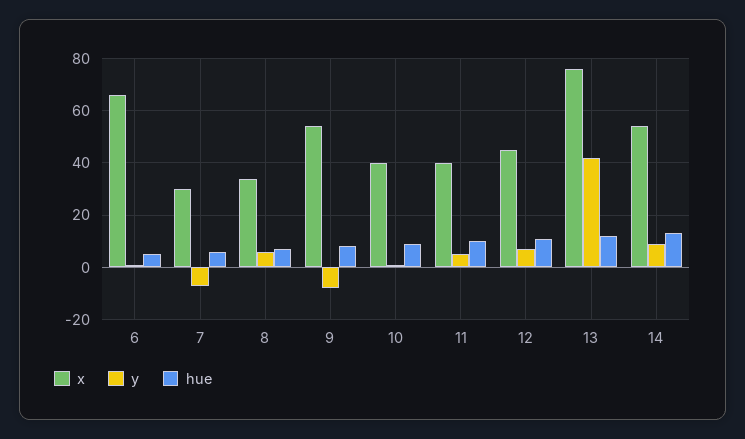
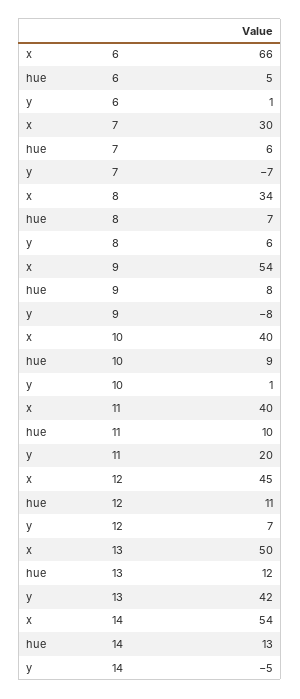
  {
    "x": {
      "6": 66,
      "7": 30,
      "8": 34,
      "9": 54,
      "10": 40,
      "11": 40,
      "12": 45,
-     "13": 75,
+     "13": 50,
      "14": 54
    },
    "y": {
      "6": 1,
      "7": -7,
      "8": 6,
      "9": -8,
      "10": 1,
-     "11": 5,
+     "11": 20,
      "12": 7,
      "13": 42,
-     "14": 10
+     "14": -5
    },
    "hue": {
      "6": 5,
      "7": 6,
      "8": 7,
      "9": 8,
      "10": 9,
      "11": 10,
      "12": 11,
      "13": 12,
      "14": 13
    }
  }

